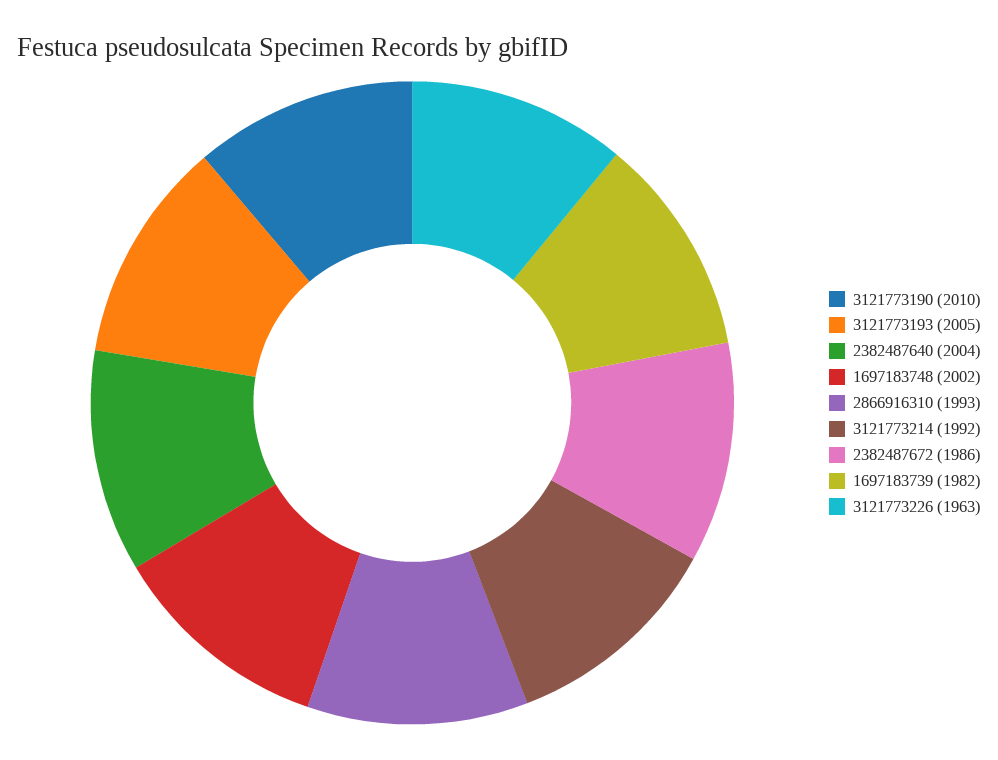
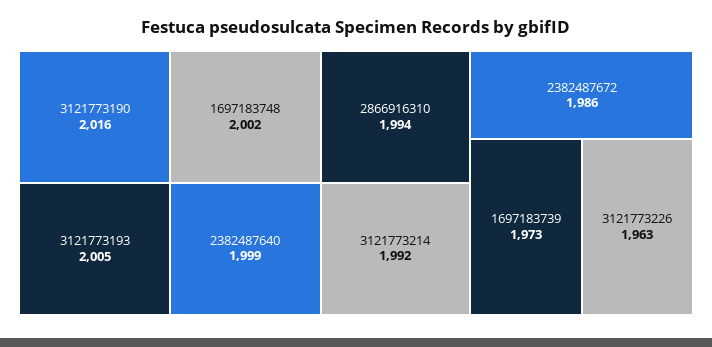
  {
-   "3121773190": 2010,
+   "3121773190": 2016,
    "3121773193": 2005,
-   "2382487640": 2004,
+   "2382487640": 1999,
    "1697183748": 2002,
-   "2866916310": 1993,
+   "2866916310": 1994,
    "3121773214": 1992,
    "2382487672": 1986,
-   "1697183739": 1982,
+   "1697183739": 1973,
    "3121773226": 1963
  }

